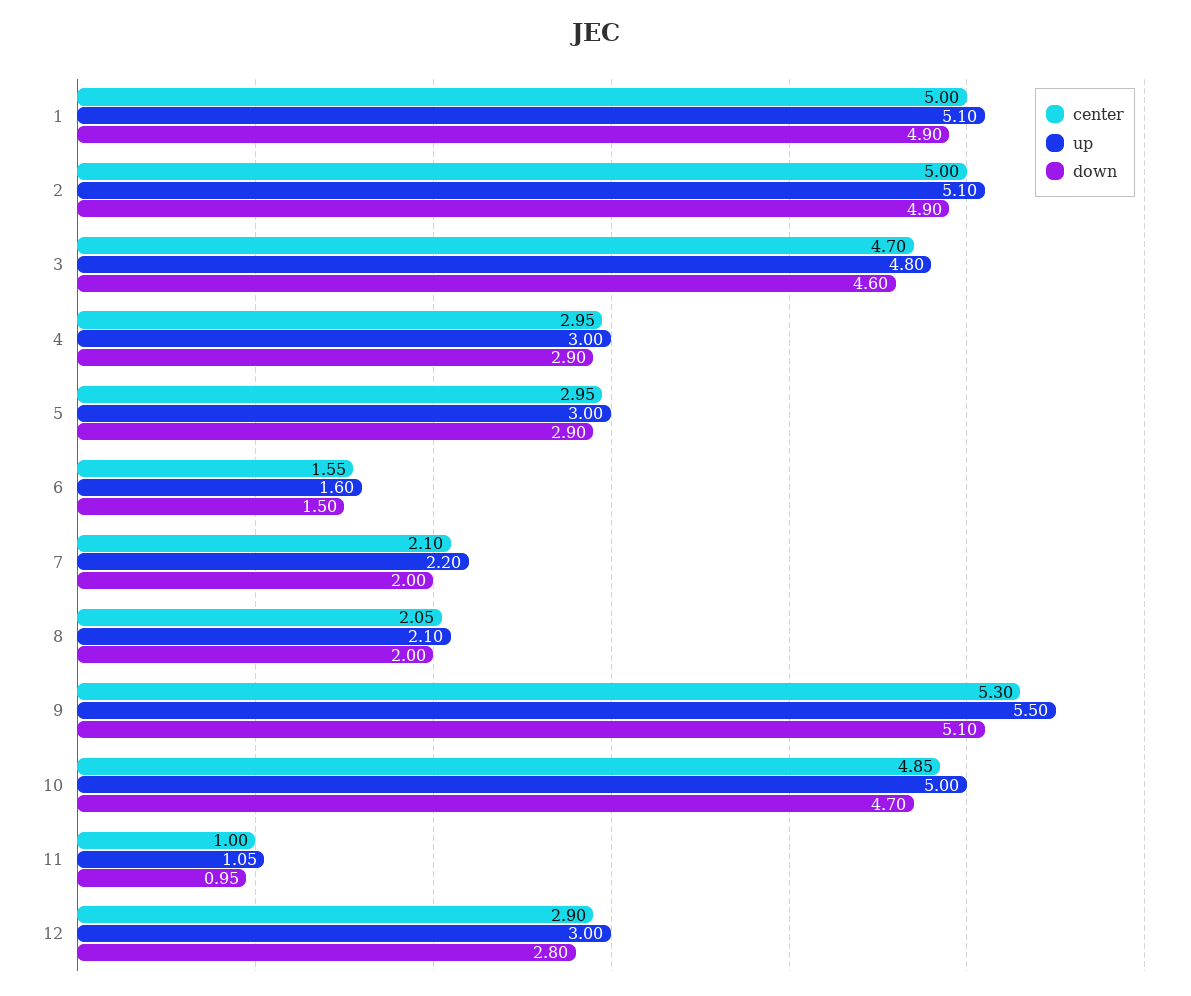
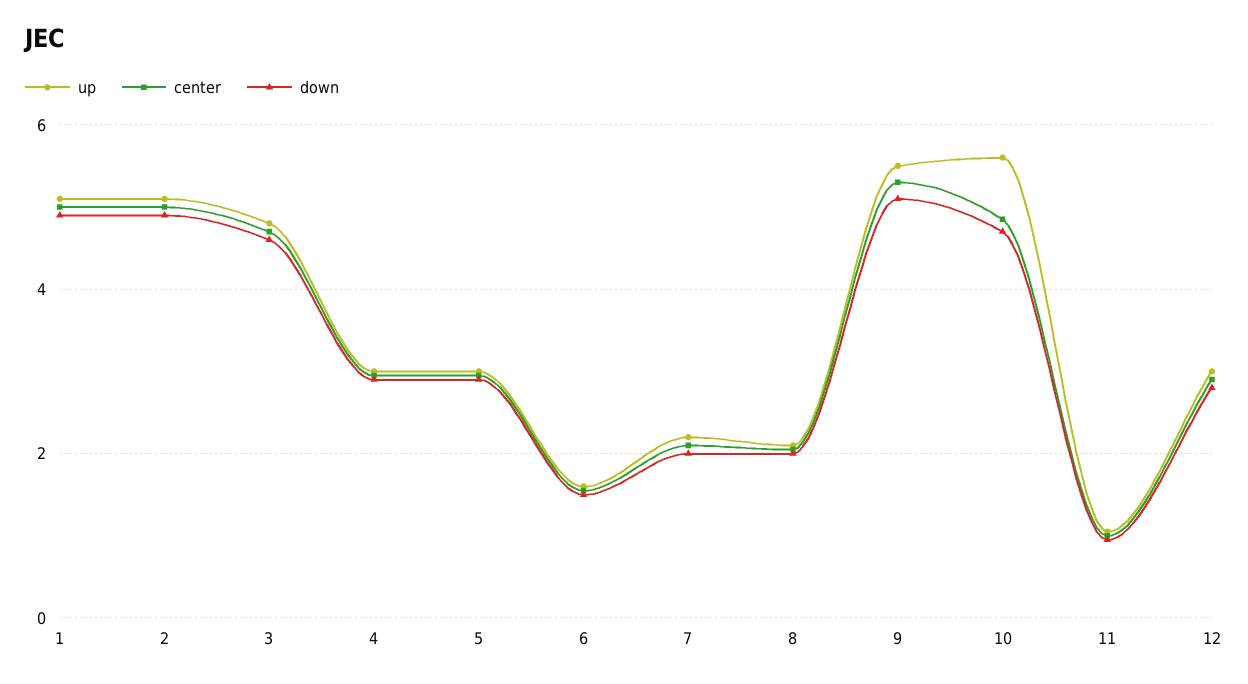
  {
    "center": {
      "1": 5,
      "2": 5,
      "3": 4.7,
      "4": 2.95,
      "5": 2.95,
      "6": 1.55,
      "7": 2.1,
      "8": 2.05,
      "9": 5.3,
      "10": 4.85,
      "11": 1,
      "12": 2.9
    },
    "up": {
      "1": 5.1,
      "2": 5.1,
      "3": 4.8,
      "4": 3,
      "5": 3,
      "6": 1.6,
      "7": 2.2,
      "8": 2.1,
      "9": 5.5,
-     "10": 5,
+     "10": 5.6,
      "11": 1.05,
      "12": 3
    },
    "down": {
      "1": 4.9,
      "2": 4.9,
      "3": 4.6,
      "4": 2.9,
      "5": 2.9,
      "6": 1.5,
      "7": 2,
      "8": 2,
      "9": 5.1,
      "10": 4.7,
      "11": 0.95,
      "12": 2.8
    }
  }

